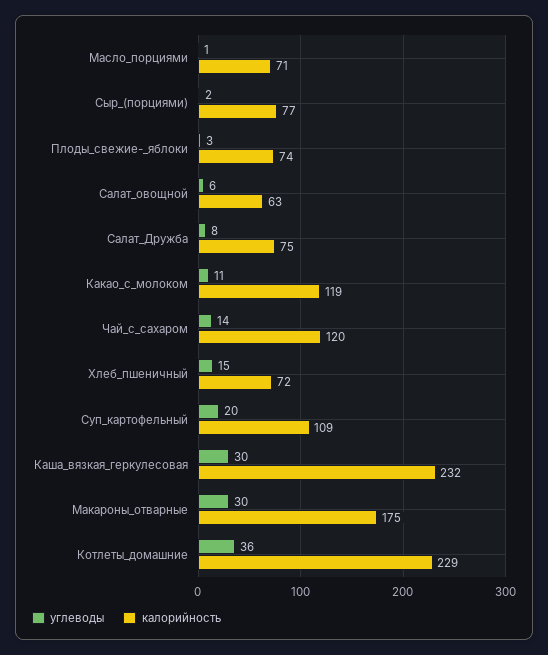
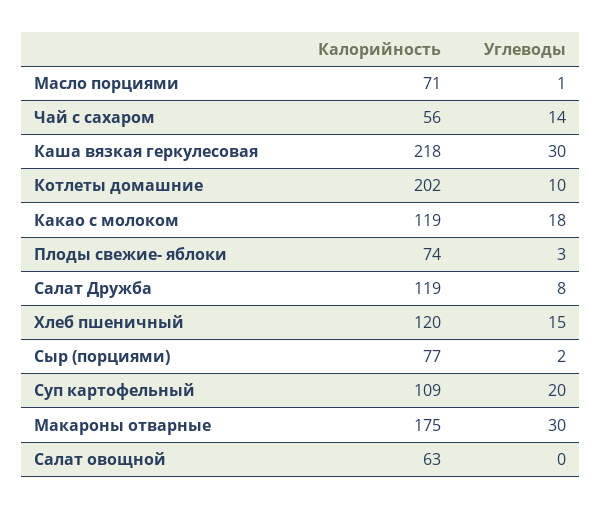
  {
    "углеводы": {
      "Масло_порциями": 1,
      "Сыр_(порциями)": 2,
      "Плоды_свежие-_яблоки": 3,
-     "Салат_овощной": 6,
+     "Салат_овощной": 0,
      "Салат_Дружба": 8,
-     "Какао_с_молоком": 11,
+     "Какао_с_молоком": 18,
      "Чай_с_сахаром": 14,
      "Хлеб_пшеничный": 15,
      "Суп_картофельный": 20,
      "Каша_вязкая_геркулесовая": 30,
      "Макароны_отварные": 30,
-     "Котлеты_домашние": 36
+     "Котлеты_домашние": 10
    },
    "калорийность": {
      "Масло_порциями": 71,
      "Сыр_(порциями)": 77,
      "Плоды_свежие-_яблоки": 74,
      "Салат_овощной": 63,
-     "Салат_Дружба": 75,
+     "Салат_Дружба": 119,
      "Какао_с_молоком": 119,
-     "Чай_с_сахаром": 120,
+     "Чай_с_сахаром": 56,
-     "Хлеб_пшеничный": 72,
+     "Хлеб_пшеничный": 120,
      "Суп_картофельный": 109,
-     "Каша_вязкая_геркулесовая": 232,
+     "Каша_вязкая_геркулесовая": 218,
      "Макароны_отварные": 175,
-     "Котлеты_домашние": 229
+     "Котлеты_домашние": 202
    }
  }

